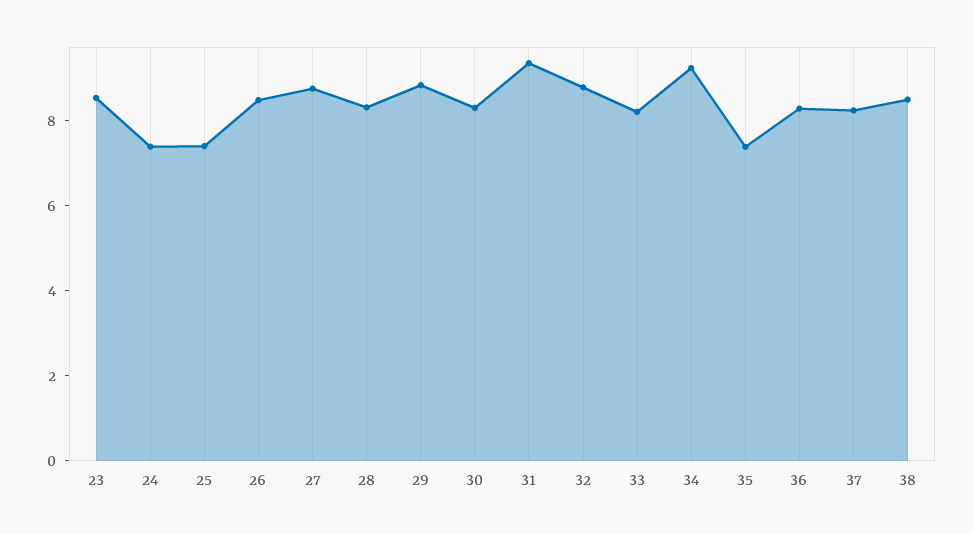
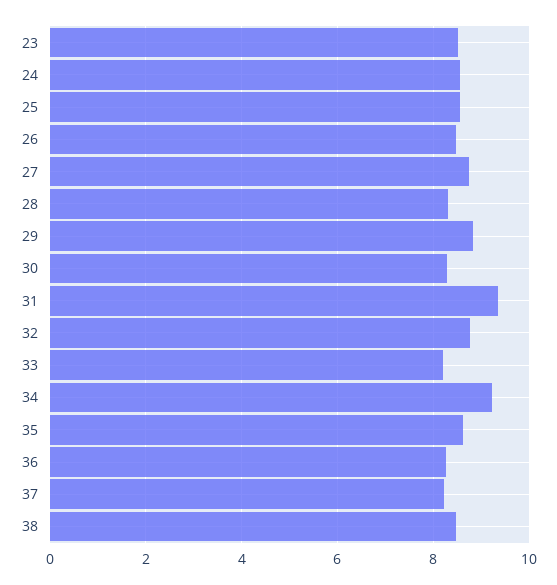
  {
    "23": 8.6,
-   "24": 7.5,
+   "24": 8.6,
-   "25": 7.5,
+   "25": 8.6,
    "26": 8.4,
    "27": 8.8,
    "28": 8.2,
    "29": 8.8,
    "30": 8.2,
    "31": 9.4,
    "32": 8.8,
    "33": 8.2,
    "34": 9.2,
-   "35": 7.5,
+   "35": 8.6,
    "36": 8.2,
    "37": 8.2,
    "38": 8.4
  }

